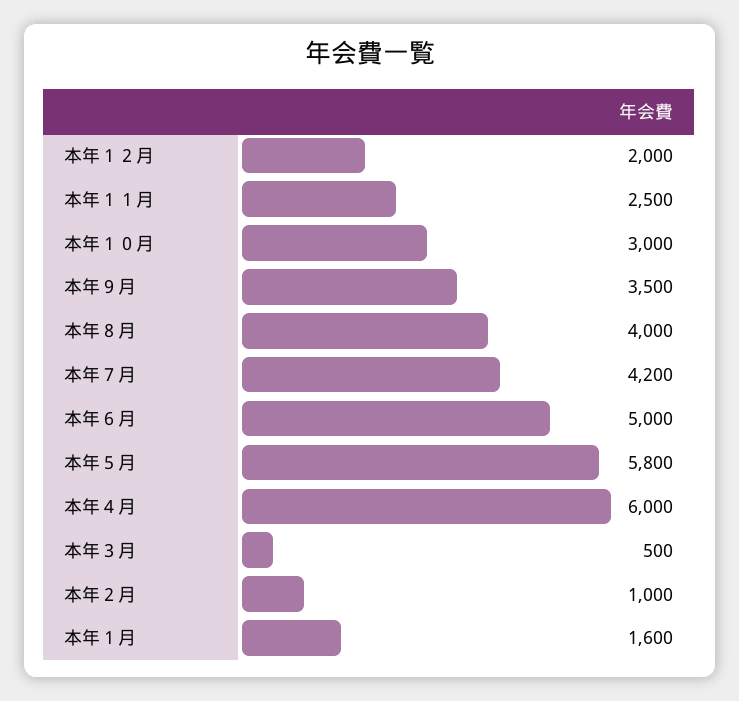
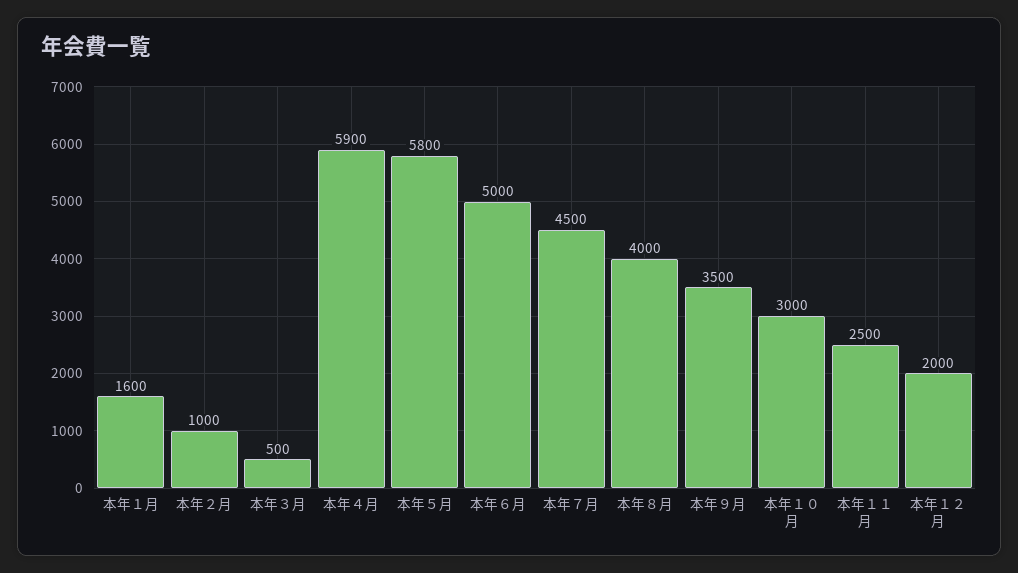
  {
    "本年１２月": 2000,
    "本年１１月": 2500,
    "本年１０月": 3000,
    "本年９月": 3500,
    "本年８月": 4000,
-   "本年７月": 4200,
+   "本年７月": 4500,
    "本年６月": 5000,
    "本年５月": 5800,
-   "本年４月": 6000,
+   "本年４月": 5900,
    "本年３月": 500,
    "本年２月": 1000,
    "本年１月": 1600
  }

